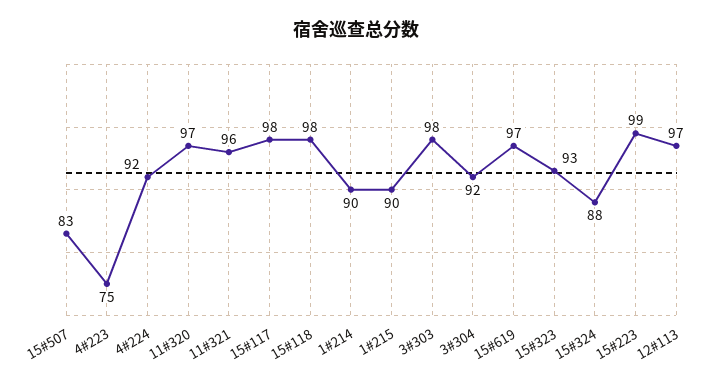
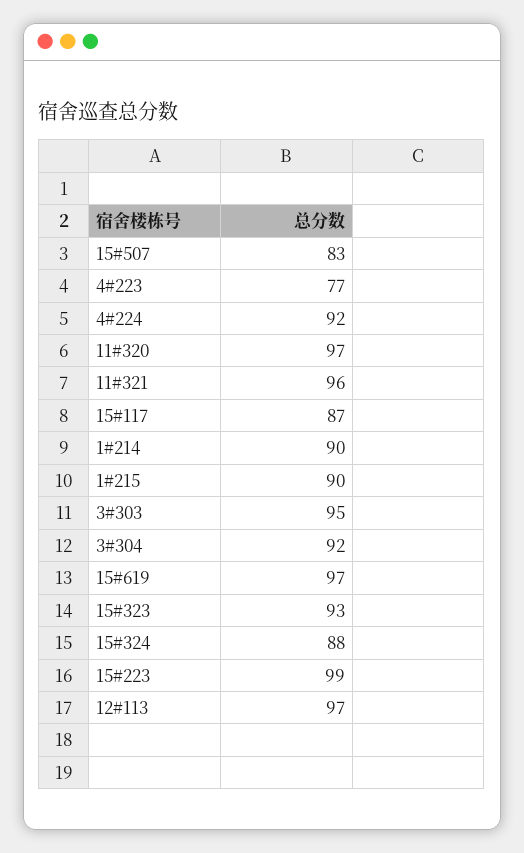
  {
    "15#507": 83,
-   "4#223": 75,
+   "4#223": 77,
    "4#224": 92,
    "11#320": 97,
    "11#321": 96,
-   "15#117": 98,
+   "15#117": 87,
-   "15#118": 98,
    "1#214": 90,
    "1#215": 90,
-   "3#303": 98,
+   "3#303": 95,
    "3#304": 92,
    "15#619": 97,
    "15#323": 93,
    "15#324": 88,
    "15#223": 99,
    "12#113": 97
  }

